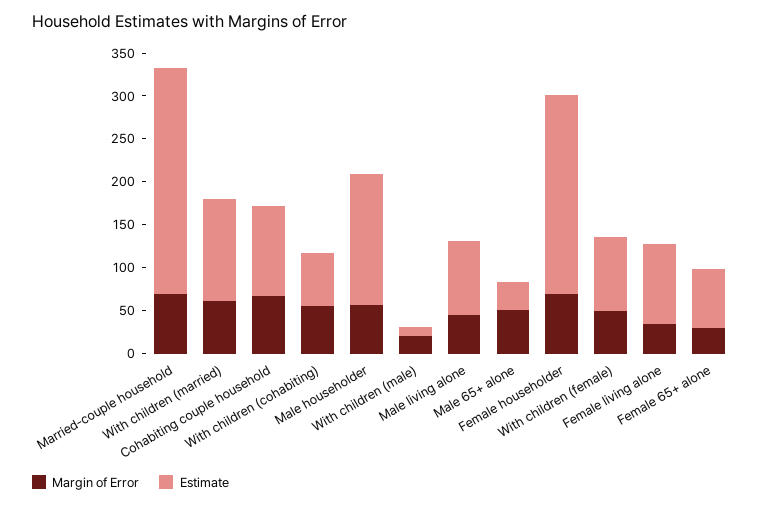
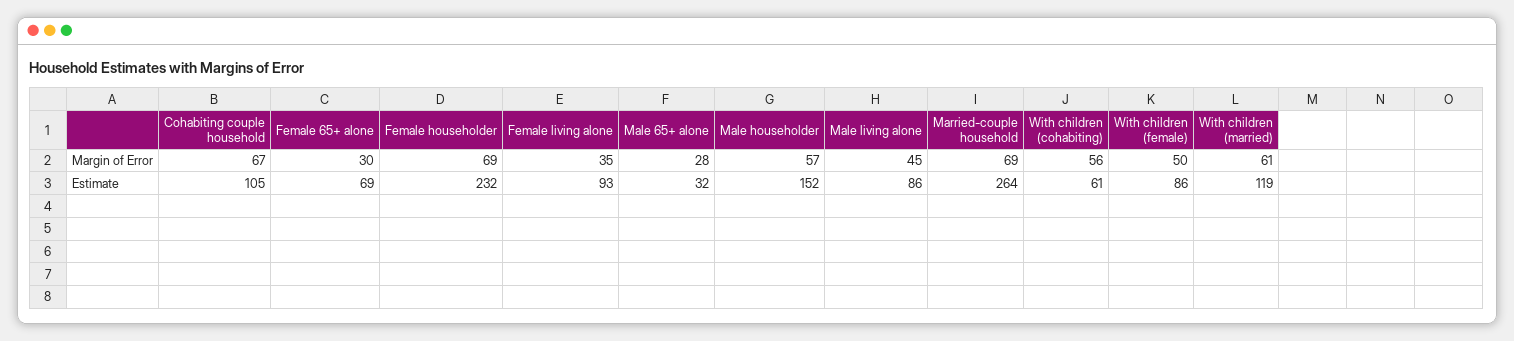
  {
    "Margin of Error": {
      "Married-couple household": 69,
      "With children (married)": 61,
      "Cohabiting couple household": 67,
      "With children (cohabiting)": 56,
      "Male householder": 57,
-     "With children (male)": 20,
      "Male living alone": 45,
-     "Male 65+ alone": 50,
+     "Male 65+ alone": 28,
      "Female householder": 69,
      "With children (female)": 50,
      "Female living alone": 35,
      "Female 65+ alone": 30
    },
    "Estimate": {
      "Married-couple household": 264,
      "With children (married)": 119,
      "Cohabiting couple household": 105,
      "With children (cohabiting)": 61,
      "Male householder": 152,
-     "With children (male)": 10,
      "Male living alone": 86,
      "Male 65+ alone": 32,
      "Female householder": 232,
      "With children (female)": 86,
      "Female living alone": 93,
      "Female 65+ alone": 69
    }
  }

